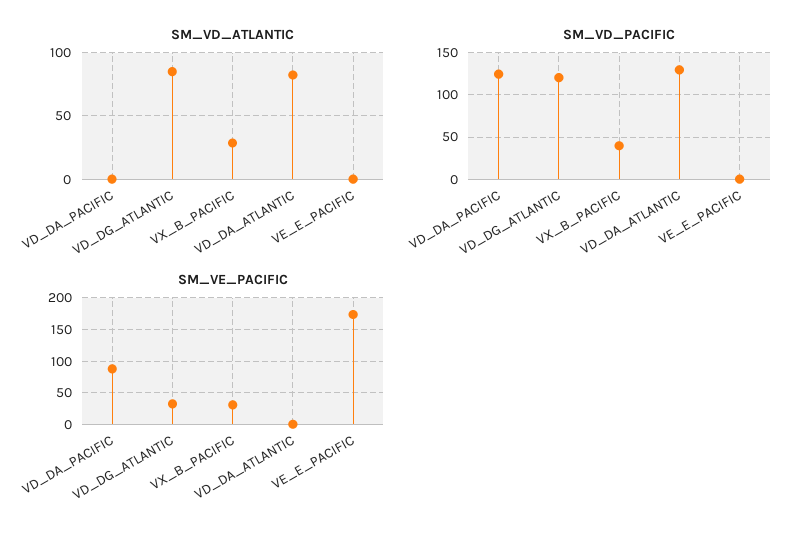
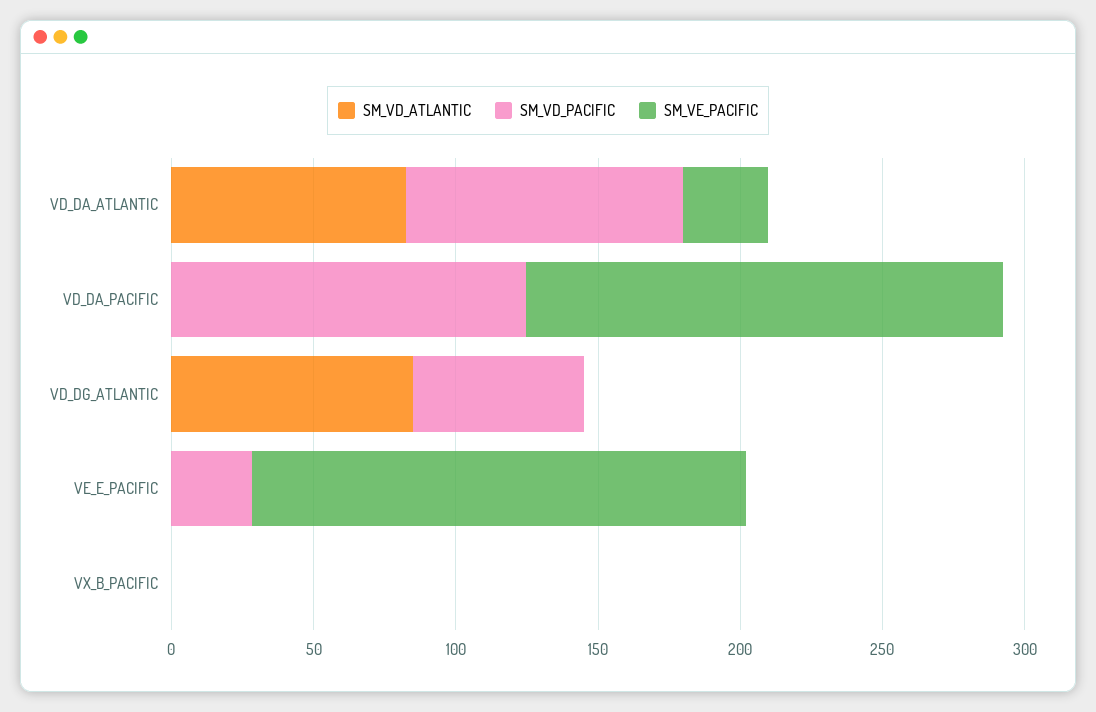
  {
    "SM_VD_ATLANTIC": {
      "VD_DA_PACIFIC": 0,
      "VD_DG_ATLANTIC": 85,
-     "VX_B_PACIFIC": 30,
+     "VX_B_PACIFIC": 0,
      "VD_DA_ATLANTIC": 80,
      "VE_E_PACIFIC": 0
    },
    "SM_VD_PACIFIC": {
      "VD_DA_PACIFIC": 120,
-     "VD_DG_ATLANTIC": 120,
+     "VD_DG_ATLANTIC": 60,
-     "VX_B_PACIFIC": 40,
+     "VX_B_PACIFIC": 0,
-     "VD_DA_ATLANTIC": 130,
+     "VD_DA_ATLANTIC": 100,
-     "VE_E_PACIFIC": 0
+     "VE_E_PACIFIC": 30
    },
    "SM_VE_PACIFIC": {
-     "VD_DA_PACIFIC": 90,
+     "VD_DA_PACIFIC": 170,
-     "VD_DG_ATLANTIC": 30,
+     "VD_DG_ATLANTIC": 0,
-     "VX_B_PACIFIC": 30,
+     "VX_B_PACIFIC": 0,
-     "VD_DA_ATLANTIC": 0,
+     "VD_DA_ATLANTIC": 30,
      "VE_E_PACIFIC": 170
    }
  }

